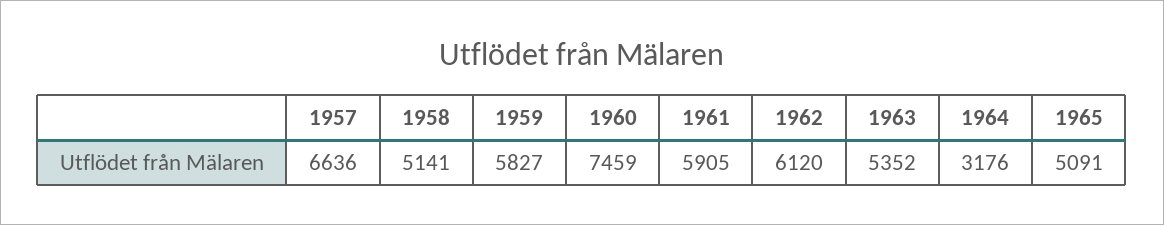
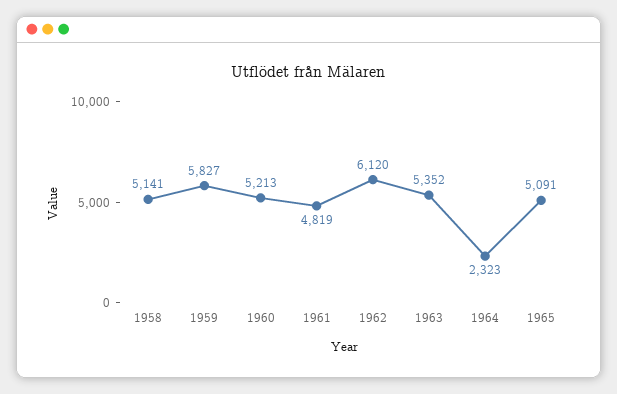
  {
-   "1957": 6636,
    "1958": 5141,
    "1959": 5827,
-   "1960": 7459,
+   "1960": 5213,
-   "1961": 5905,
+   "1961": 4819,
    "1962": 6120,
    "1963": 5352,
-   "1964": 3176,
+   "1964": 2323,
    "1965": 5091
  }

